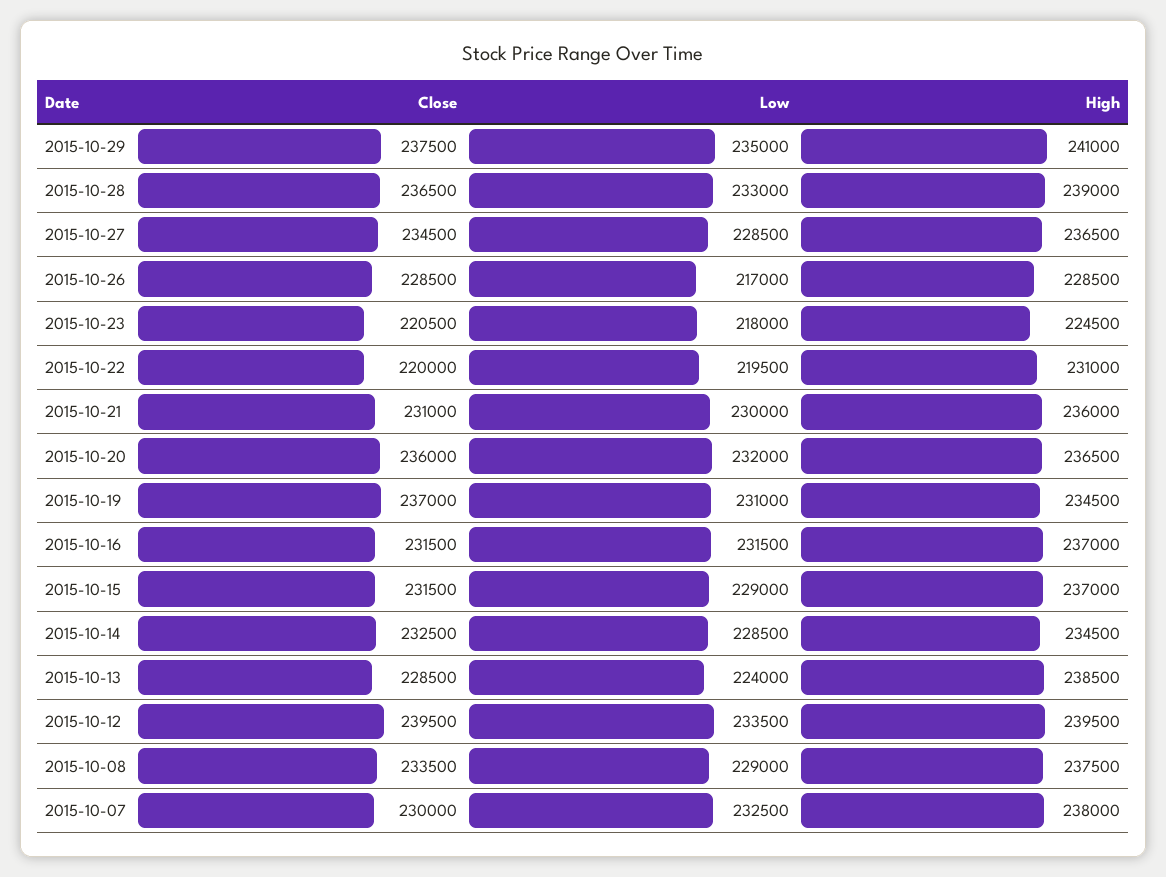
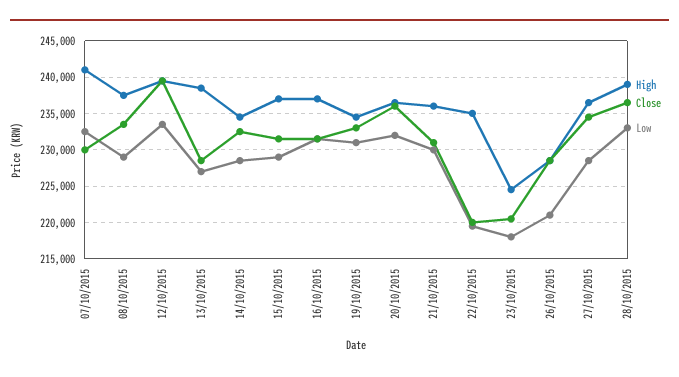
  {
    "Close": {
-     "2015-10-29": 237500,
      "2015-10-28": 236500,
      "2015-10-27": 234500,
      "2015-10-26": 228500,
      "2015-10-23": 220500,
      "2015-10-22": 220000,
      "2015-10-21": 231000,
      "2015-10-20": 236000,
-     "2015-10-19": 237000,
+     "2015-10-19": 233000,
      "2015-10-16": 231500,
      "2015-10-15": 231500,
      "2015-10-14": 232500,
      "2015-10-13": 228500,
      "2015-10-12": 239500,
      "2015-10-08": 233500,
      "2015-10-07": 230000
    },
    "Low": {
-     "2015-10-29": 235000,
      "2015-10-28": 233000,
      "2015-10-27": 228500,
-     "2015-10-26": 217000,
+     "2015-10-26": 221000,
      "2015-10-23": 218000,
      "2015-10-22": 219500,
      "2015-10-21": 230000,
      "2015-10-20": 232000,
      "2015-10-19": 231000,
      "2015-10-16": 231500,
      "2015-10-15": 229000,
      "2015-10-14": 228500,
-     "2015-10-13": 224000,
+     "2015-10-13": 227000,
      "2015-10-12": 233500,
      "2015-10-08": 229000,
      "2015-10-07": 232500
    },
    "High": {
-     "2015-10-29": 241000,
      "2015-10-28": 239000,
      "2015-10-27": 236500,
      "2015-10-26": 228500,
      "2015-10-23": 224500,
-     "2015-10-22": 231000,
+     "2015-10-22": 235000,
      "2015-10-21": 236000,
      "2015-10-20": 236500,
      "2015-10-19": 234500,
      "2015-10-16": 237000,
      "2015-10-15": 237000,
      "2015-10-14": 234500,
      "2015-10-13": 238500,
      "2015-10-12": 239500,
      "2015-10-08": 237500,
-     "2015-10-07": 238000
+     "2015-10-07": 241000
    }
  }

